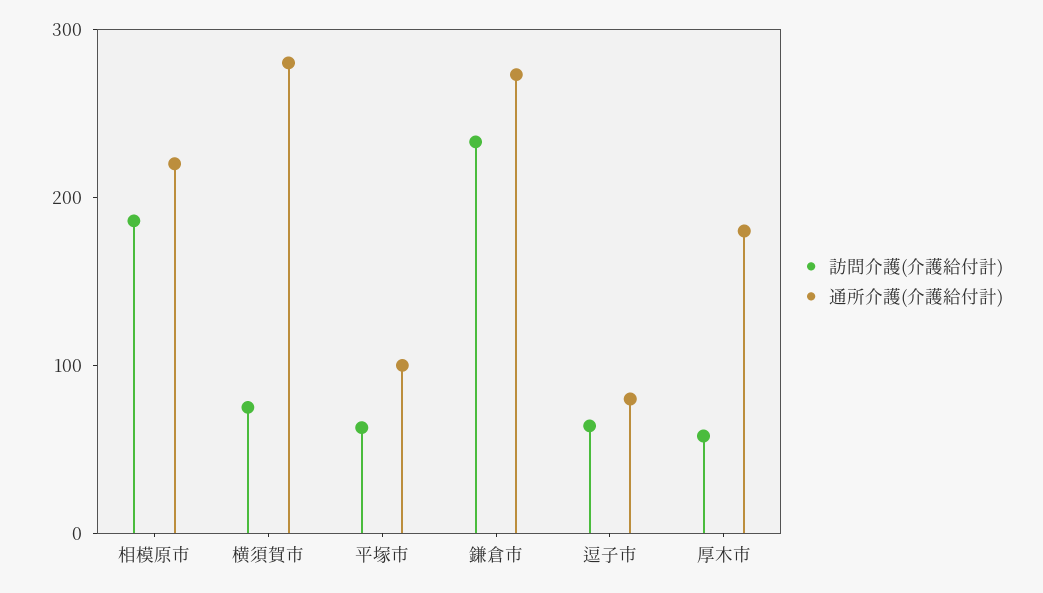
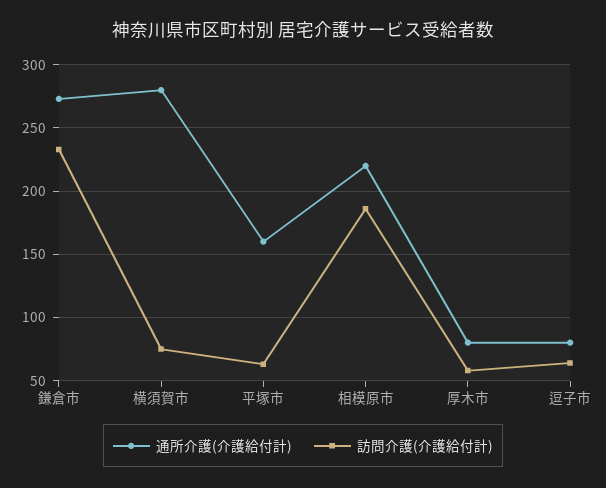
  {
    "訪問介護(介護給付計)": {
      "相模原市": 185,
      "横須賀市": 75,
      "平塚市": 65,
      "鎌倉市": 235,
      "逗子市": 65,
      "厚木市": 60
    },
    "通所介護(介護給付計)": {
      "相模原市": 220,
      "横須賀市": 280,
-     "平塚市": 100,
+     "平塚市": 160,
      "鎌倉市": 275,
      "逗子市": 80,
-     "厚木市": 180
+     "厚木市": 80
    }
  }

